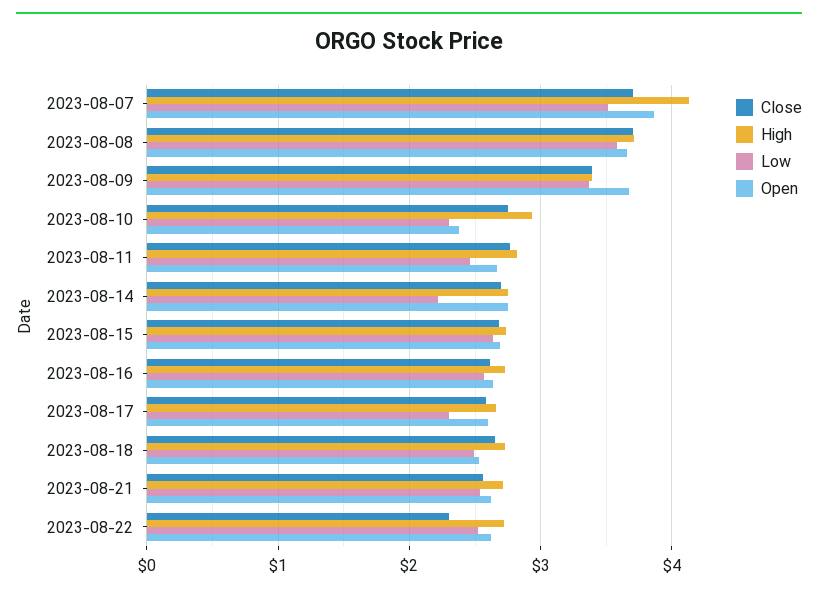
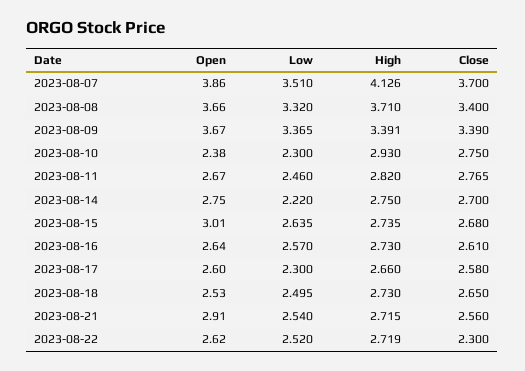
  {
    "Close": {
      "2023-08-07": 3.7,
-     "2023-08-08": 3.7,
+     "2023-08-08": 3.4,
      "2023-08-09": 3.39,
      "2023-08-10": 2.75,
      "2023-08-11": 2.765,
      "2023-08-14": 2.7,
      "2023-08-15": 2.68,
      "2023-08-16": 2.61,
      "2023-08-17": 2.58,
      "2023-08-18": 2.65,
      "2023-08-21": 2.56,
      "2023-08-22": 2.3
    },
    "High": {
      "2023-08-07": 4.126,
      "2023-08-08": 3.71,
      "2023-08-09": 3.391,
      "2023-08-10": 2.93,
      "2023-08-11": 2.82,
      "2023-08-14": 2.75,
      "2023-08-15": 2.735,
      "2023-08-16": 2.73,
      "2023-08-17": 2.66,
      "2023-08-18": 2.73,
      "2023-08-21": 2.715,
      "2023-08-22": 2.719
    },
    "Low": {
      "2023-08-07": 3.51,
-     "2023-08-08": 3.6,
+     "2023-08-08": 3.32,
      "2023-08-09": 3.365,
      "2023-08-10": 2.3,
      "2023-08-11": 2.46,
      "2023-08-14": 2.22,
      "2023-08-15": 2.635,
      "2023-08-16": 2.57,
      "2023-08-17": 2.3,
      "2023-08-18": 2.495,
      "2023-08-21": 2.54,
      "2023-08-22": 2.52
    },
    "Open": {
      "2023-08-07": 3.86,
      "2023-08-08": 3.66,
      "2023-08-09": 3.67,
      "2023-08-10": 2.38,
      "2023-08-11": 2.67,
      "2023-08-14": 2.75,
-     "2023-08-15": 2.7,
+     "2023-08-15": 3.01,
      "2023-08-16": 2.64,
      "2023-08-17": 2.6,
      "2023-08-18": 2.53,
-     "2023-08-21": 2.6,
+     "2023-08-21": 2.91,
      "2023-08-22": 2.62
    }
  }

